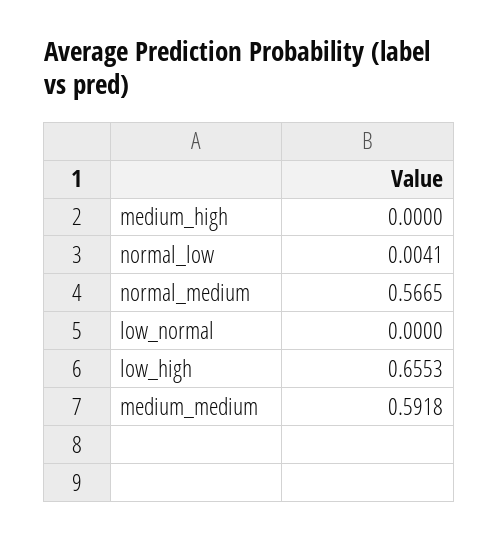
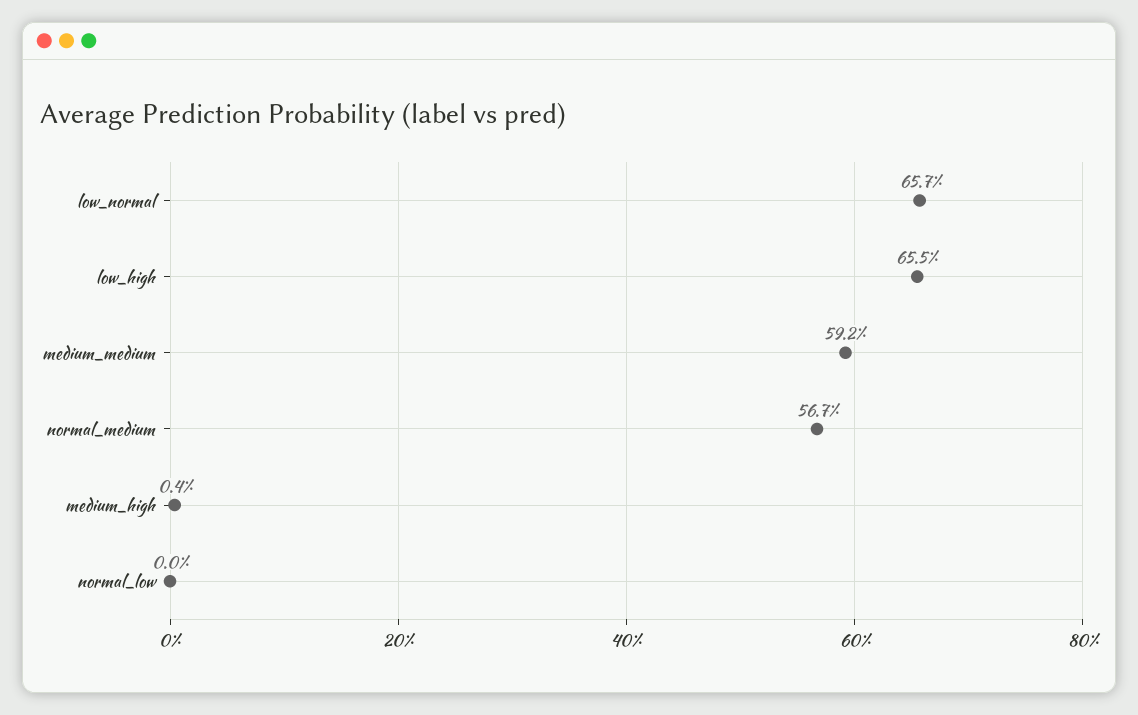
  {
-   "medium_high": 0,
+   "medium_high": 0.004,
-   "normal_low": 0.0041,
+   "normal_low": 0,
    "normal_medium": 0.5665,
-   "low_normal": 0,
+   "low_normal": 0.657,
    "low_high": 0.6553,
    "medium_medium": 0.5918
  }

